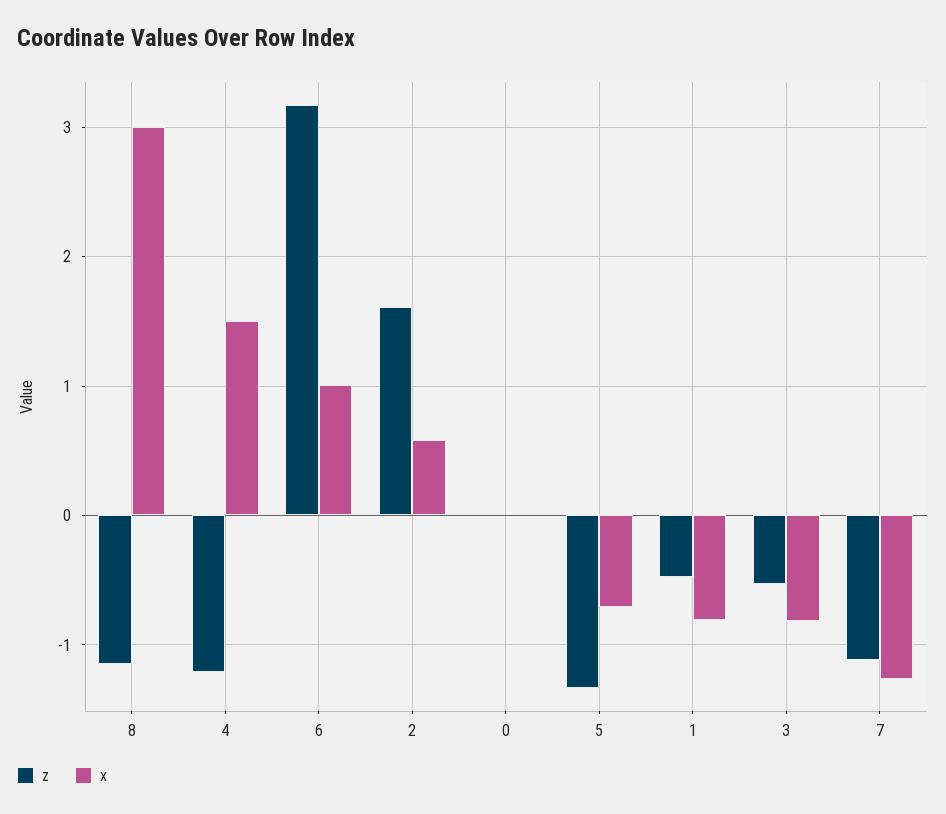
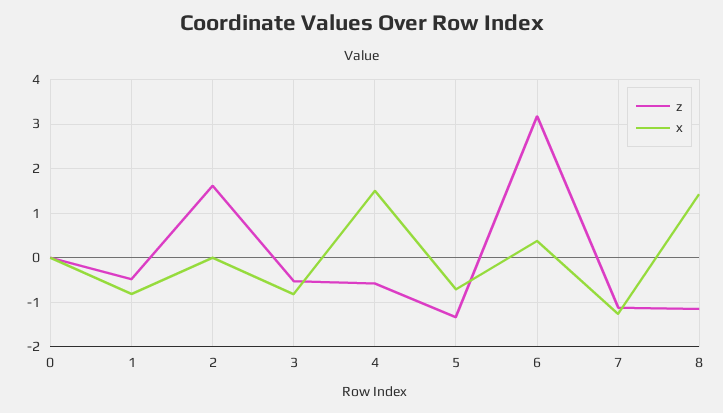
  {
    "z": {
      "8": -1.1,
-     "4": -1.2,
+     "4": -0.6,
      "6": 3.2,
      "2": 1.6,
      "0": 0,
      "5": -1.3,
      "1": -0.5,
      "3": -0.5,
      "7": -1.1
    },
    "x": {
-     "8": 3,
+     "8": 1.4,
      "4": 1.5,
-     "6": 1,
+     "6": 0.4,
-     "2": 0.6,
+     "2": 0,
      "0": 0,
      "5": -0.7,
      "1": -0.8,
      "3": -0.8,
      "7": -1.3
    }
  }

